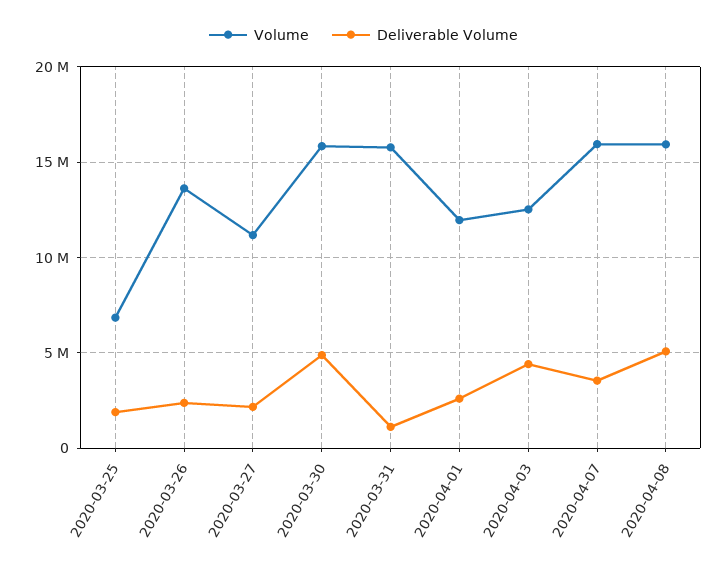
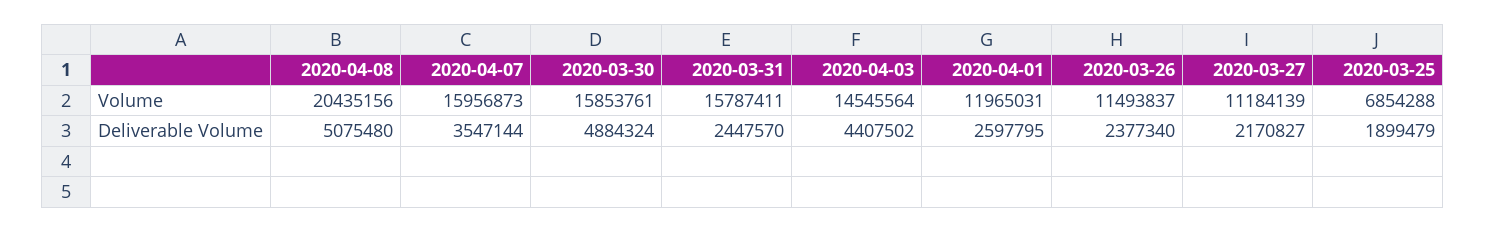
  {
    "Volume": {
      "2020-03-25": 6854288,
-     "2020-03-26": 13500000,
+     "2020-03-26": 11493837,
      "2020-03-27": 11184139,
      "2020-03-30": 15853761,
      "2020-03-31": 15787411,
      "2020-04-01": 11965031,
-     "2020-04-03": 12500000,
+     "2020-04-03": 14545564,
      "2020-04-07": 15956873,
-     "2020-04-08": 16000000
+     "2020-04-08": 20435156
    },
    "Deliverable Volume": {
      "2020-03-25": 1899479,
      "2020-03-26": 2377340,
      "2020-03-27": 2170827,
      "2020-03-30": 4884324,
-     "2020-03-31": 1000000,
+     "2020-03-31": 2447570,
      "2020-04-01": 2597795,
      "2020-04-03": 4407502,
      "2020-04-07": 3547144,
      "2020-04-08": 5075480
    }
  }

